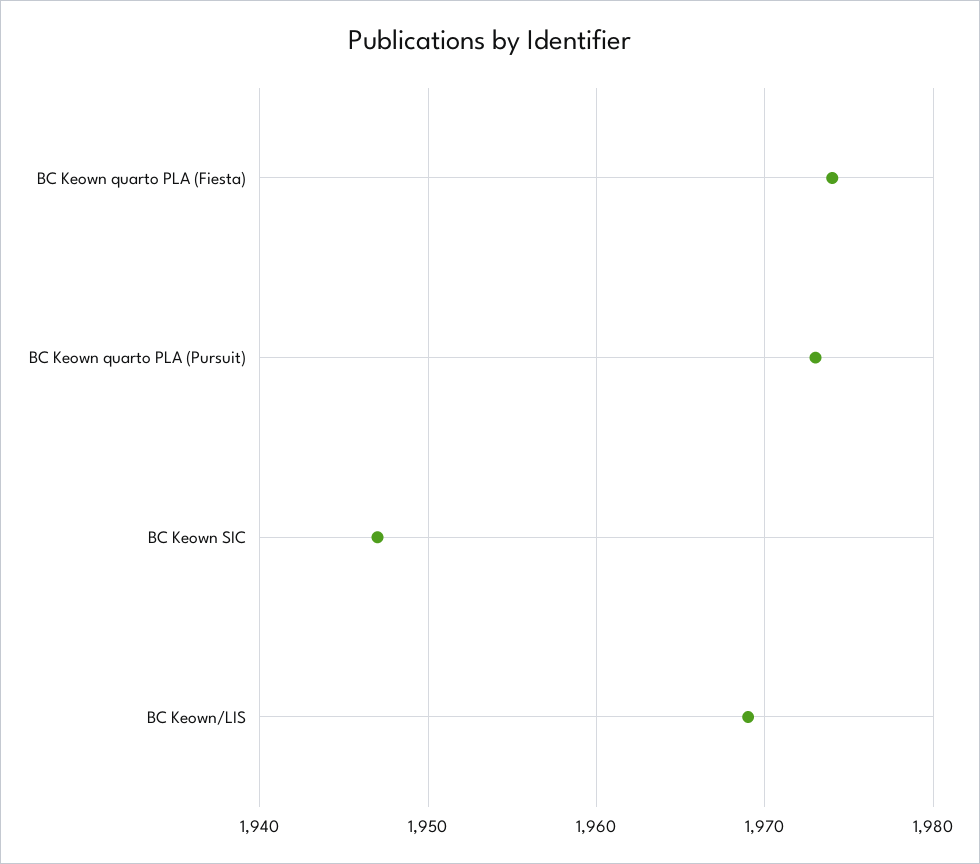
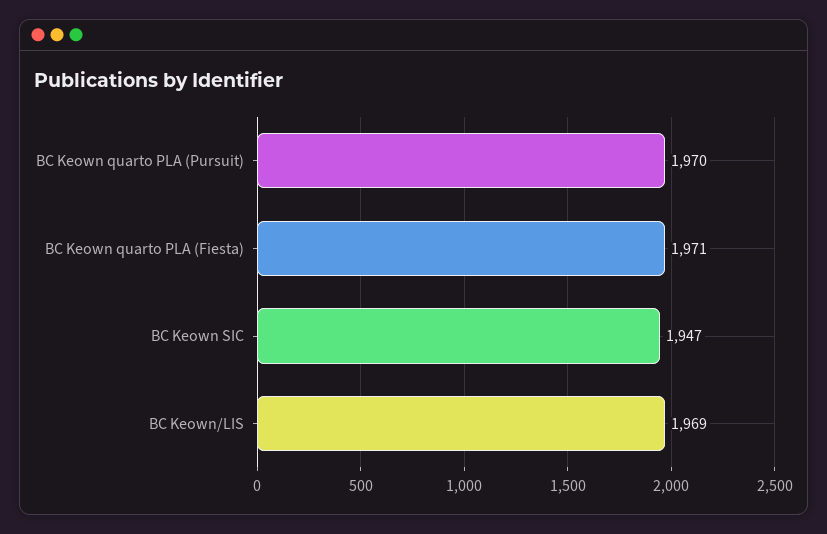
  {
-   "BC Keown quarto PLA (Fiesta)": 1974,
+   "BC Keown quarto PLA (Fiesta)": 1971,
-   "BC Keown quarto PLA (Pursuit)": 1973,
+   "BC Keown quarto PLA (Pursuit)": 1970,
    "BC Keown SIC": 1947,
    "BC Keown/LIS": 1969
  }

